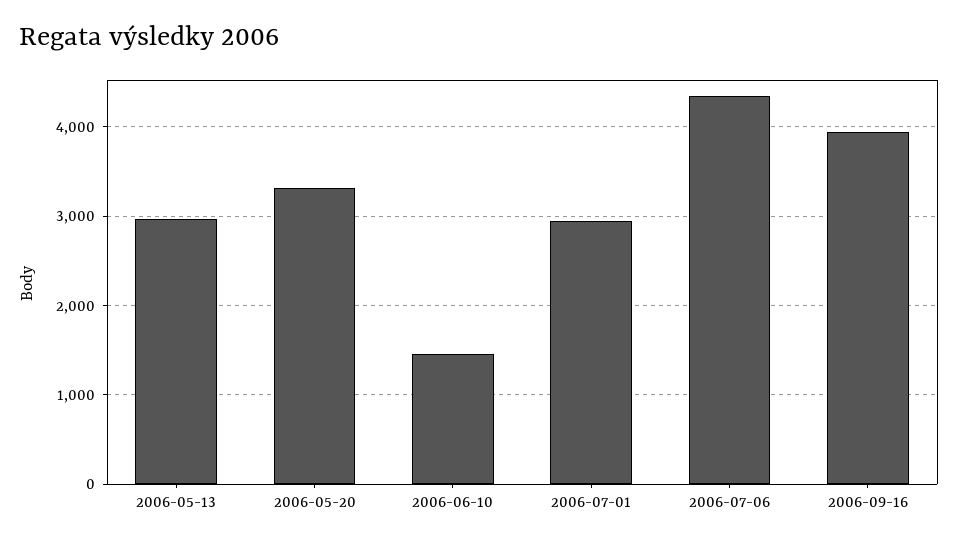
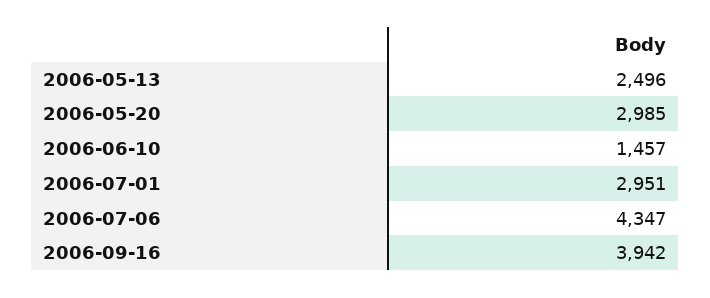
  {
-   "2006-05-13": 3000,
+   "2006-05-13": 2496,
-   "2006-05-20": 3300,
+   "2006-05-20": 2985,
    "2006-06-10": 1457,
    "2006-07-01": 2951,
    "2006-07-06": 4347,
    "2006-09-16": 3942
  }

